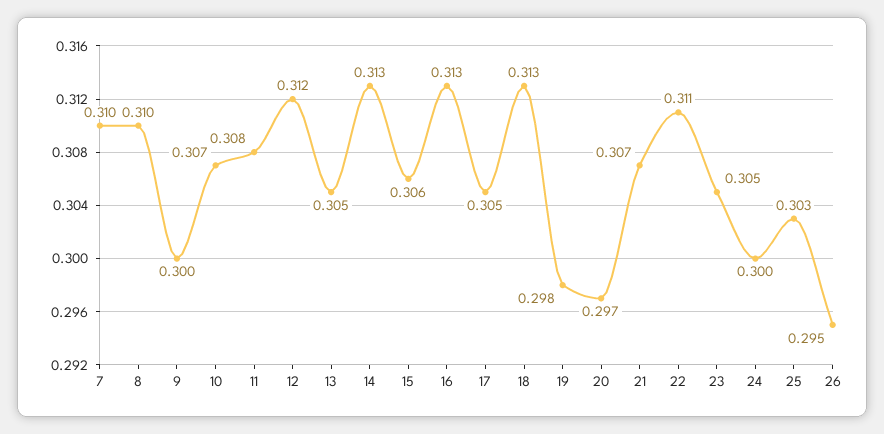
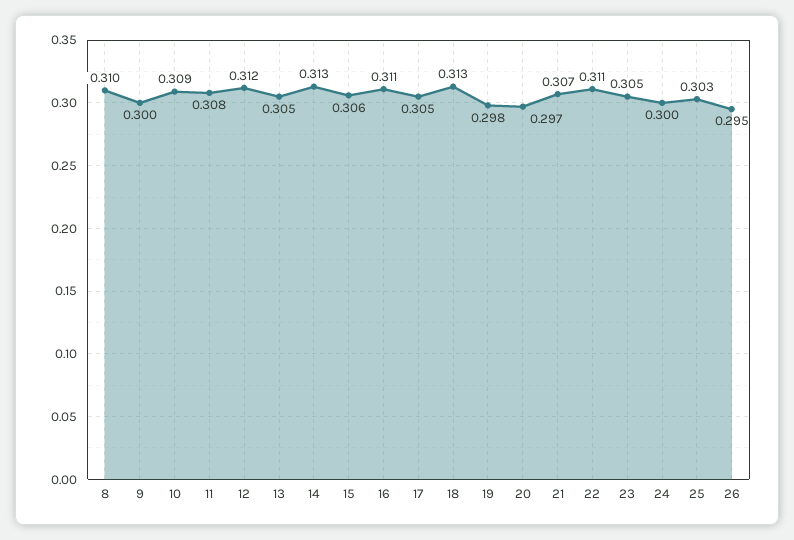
  {
-   "7": 0.31,
    "8": 0.31,
    "9": 0.3,
-   "10": 0.307,
+   "10": 0.309,
    "11": 0.308,
    "12": 0.312,
    "13": 0.305,
    "14": 0.313,
    "15": 0.306,
-   "16": 0.313,
+   "16": 0.311,
    "17": 0.305,
    "18": 0.313,
    "19": 0.298,
    "20": 0.297,
    "21": 0.307,
    "22": 0.311,
    "23": 0.305,
    "24": 0.3,
    "25": 0.303,
    "26": 0.295
  }

